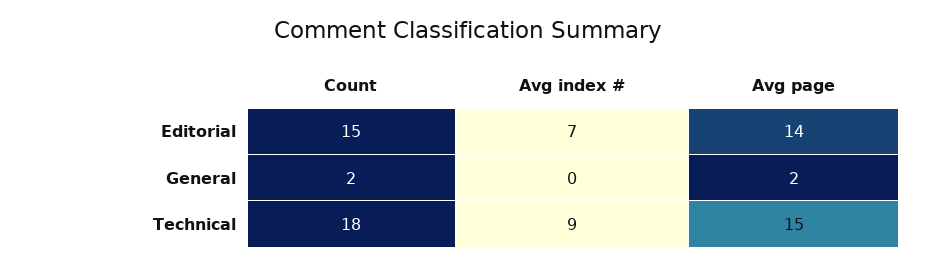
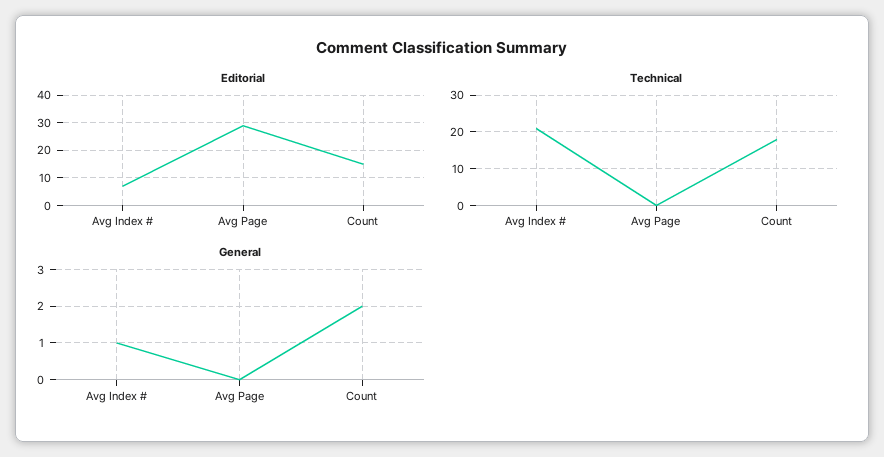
  {
    "Editorial": {
      "Count": 15,
      "Avg index #": 7,
-     "Avg page": 14
+     "Avg page": 30
    },
    "General": {
      "Count": 2,
-     "Avg index #": 0,
+     "Avg index #": 1,
-     "Avg page": 2
+     "Avg page": 0
    },
    "Technical": {
      "Count": 18,
-     "Avg index #": 9,
+     "Avg index #": 20,
-     "Avg page": 15
+     "Avg page": 0
    }
  }

